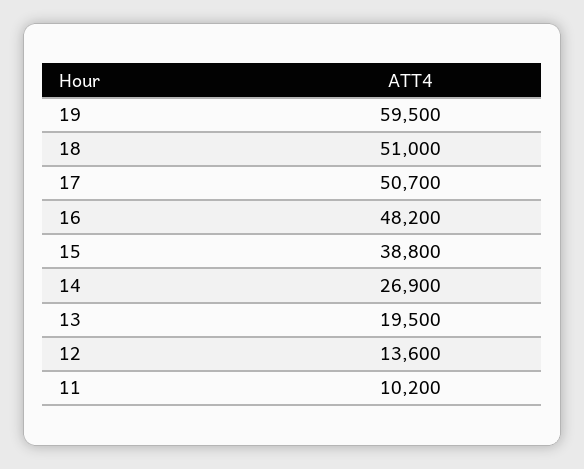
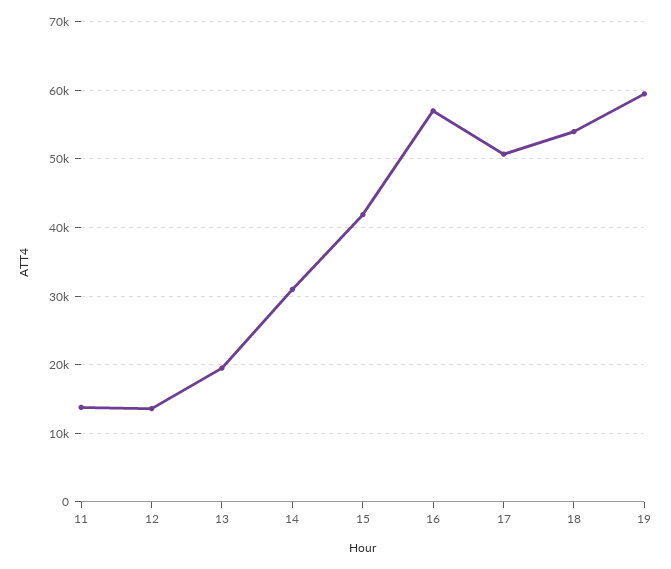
  {
    "19": 59500,
-   "18": 51000,
+   "18": 54000,
    "17": 50700,
-   "16": 48200,
+   "16": 57000,
-   "15": 38800,
+   "15": 42000,
-   "14": 26900,
+   "14": 31000,
    "13": 19500,
    "12": 13600,
-   "11": 10200
+   "11": 14000
  }

